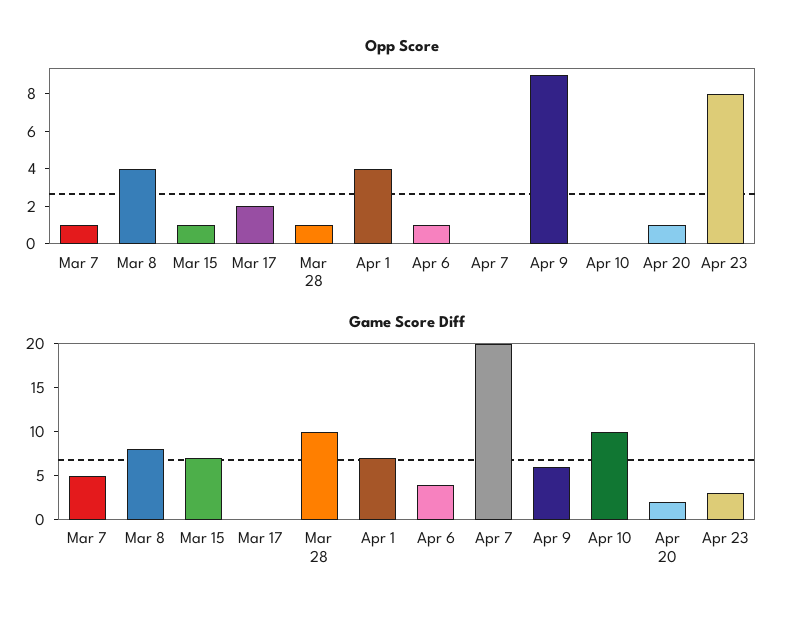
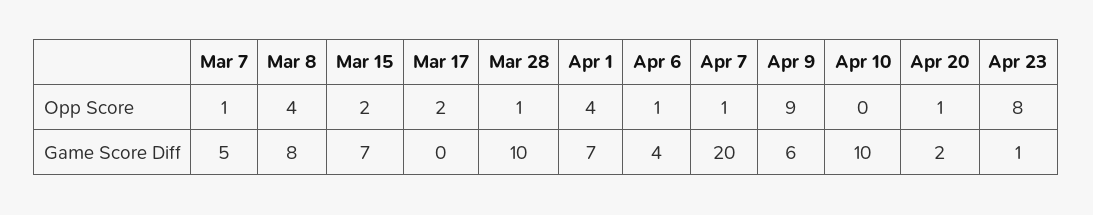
  {
    "Opp Score": {
      "Mar 7": 1,
      "Mar 8": 4,
-     "Mar 15": 1,
+     "Mar 15": 2,
      "Mar 17": 2,
      "Mar 28": 1,
      "Apr 1": 4,
      "Apr 6": 1,
-     "Apr 7": 0,
+     "Apr 7": 1,
      "Apr 9": 9,
      "Apr 10": 0,
      "Apr 20": 1,
      "Apr 23": 8
    },
    "Game Score Diff": {
      "Mar 7": 5,
      "Mar 8": 8,
      "Mar 15": 7,
      "Mar 17": 0,
      "Mar 28": 10,
      "Apr 1": 7,
      "Apr 6": 4,
      "Apr 7": 20,
      "Apr 9": 6,
      "Apr 10": 10,
      "Apr 20": 2,
-     "Apr 23": 3
+     "Apr 23": 1
    }
  }

